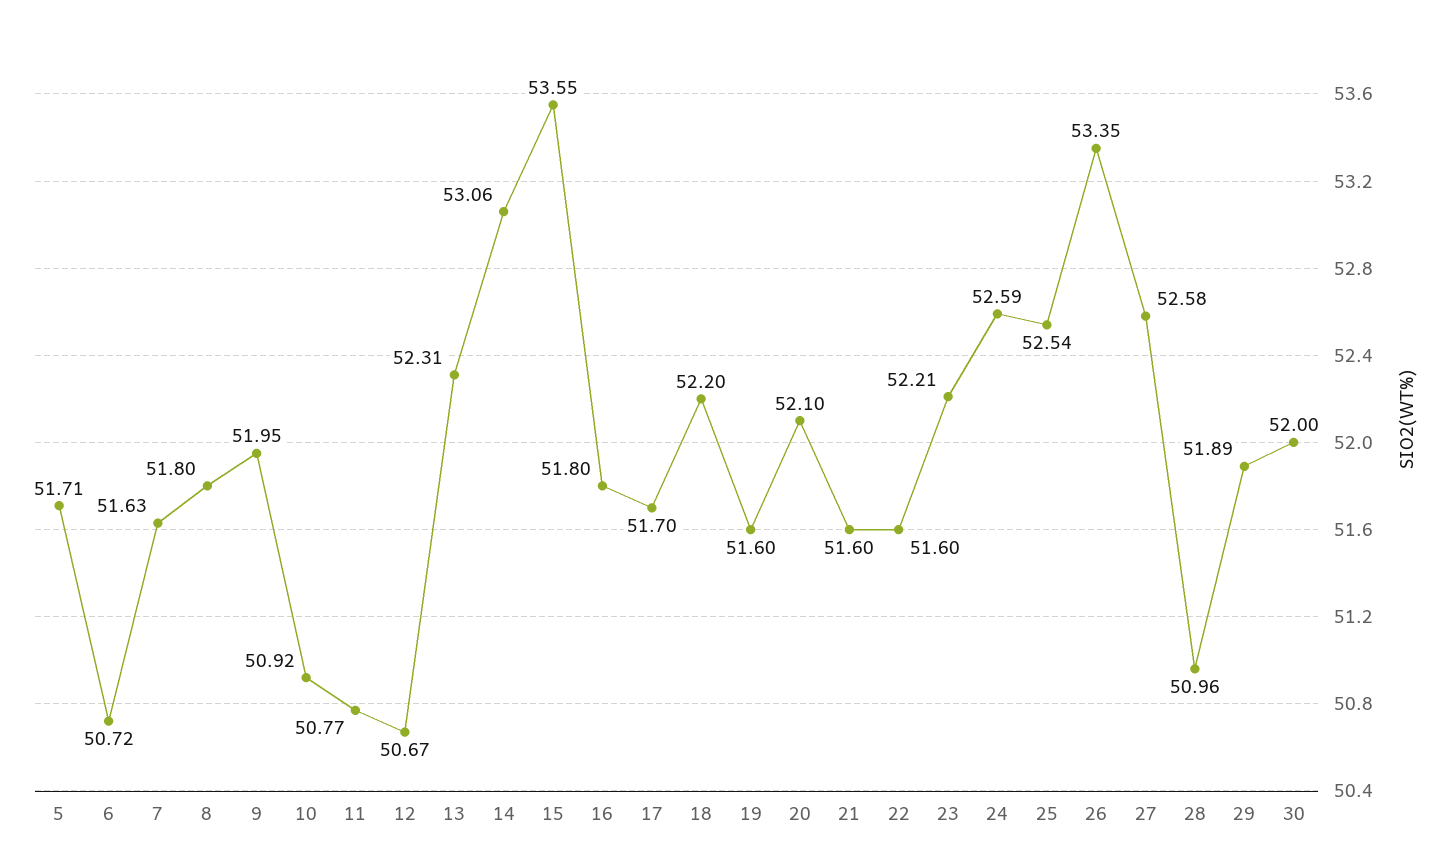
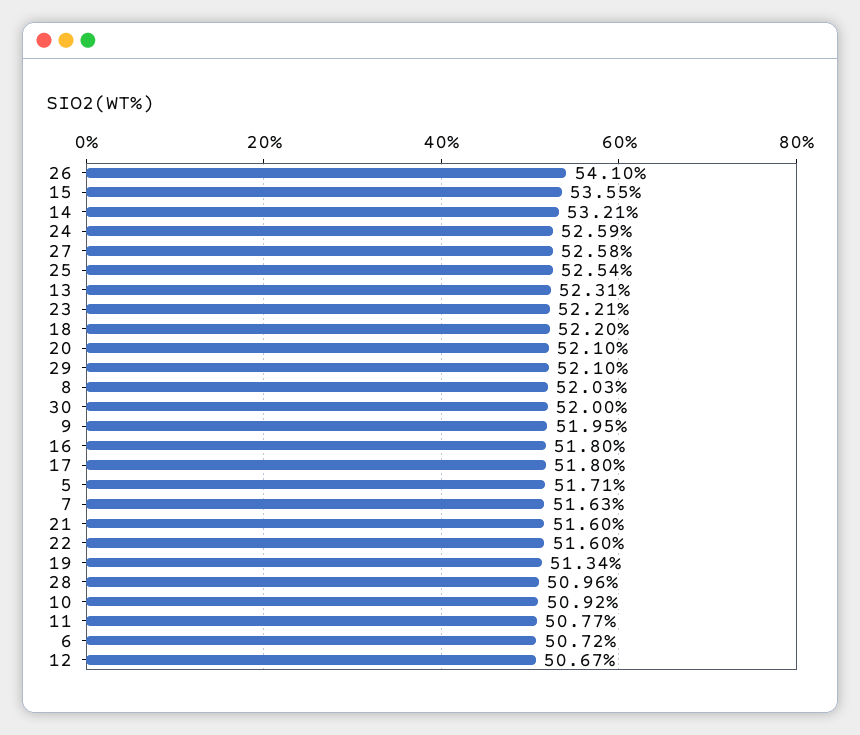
  {
    "5": 51.71,
    "6": 50.72,
    "7": 51.63,
-   "8": 51.8,
+   "8": 52.03,
    "9": 51.95,
    "10": 50.92,
    "11": 50.77,
    "12": 50.67,
    "13": 52.31,
-   "14": 53.06,
+   "14": 53.21,
    "15": 53.55,
    "16": 51.8,
-   "17": 51.7,
+   "17": 51.8,
    "18": 52.2,
-   "19": 51.6,
+   "19": 51.34,
    "20": 52.1,
    "21": 51.6,
    "22": 51.6,
    "23": 52.21,
    "24": 52.59,
    "25": 52.54,
-   "26": 53.35,
+   "26": 54.1,
    "27": 52.58,
    "28": 50.96,
-   "29": 51.89,
+   "29": 52.1,
    "30": 52
  }

